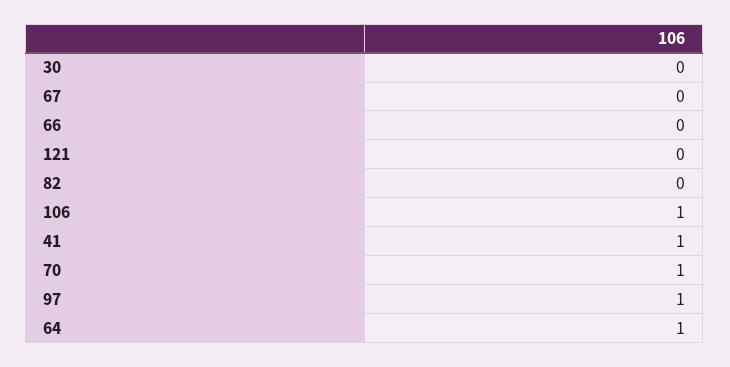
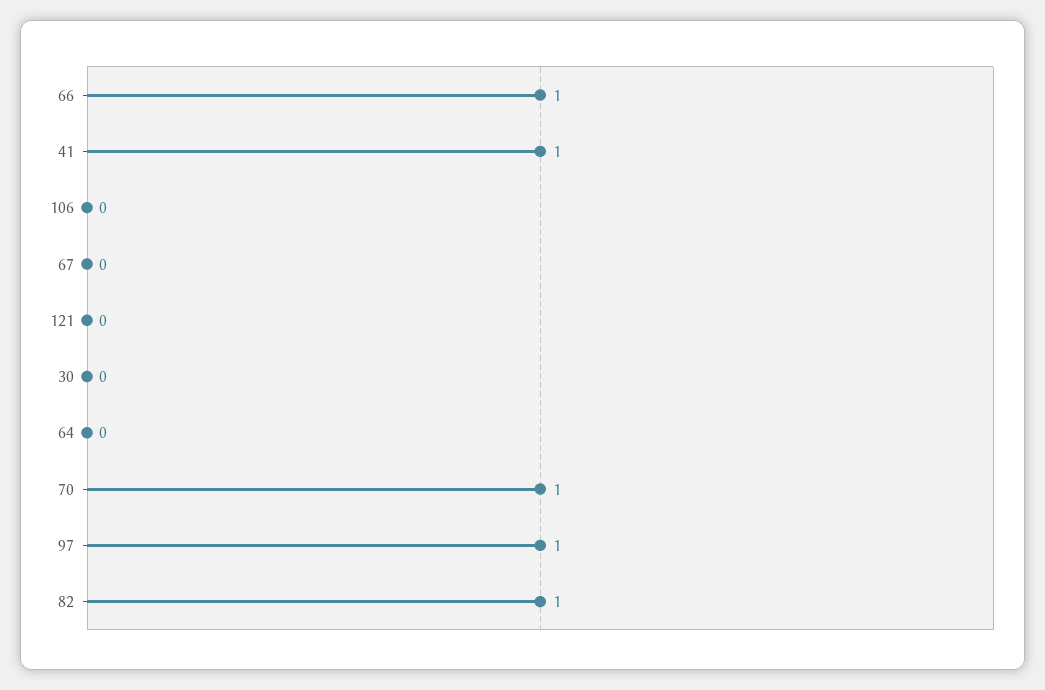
  {
    "30": 0,
    "67": 0,
-   "66": 0,
+   "66": 1,
    "121": 0,
-   "82": 0,
+   "82": 1,
-   "106": 1,
+   "106": 0,
    "41": 1,
    "70": 1,
    "97": 1,
-   "64": 1
+   "64": 0
  }

